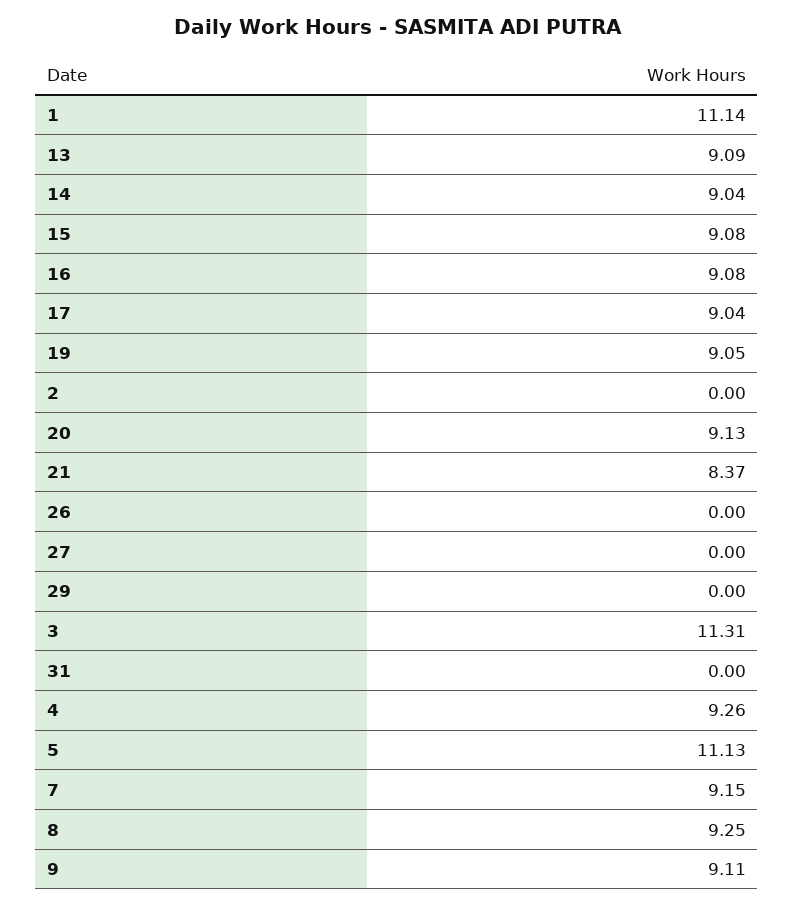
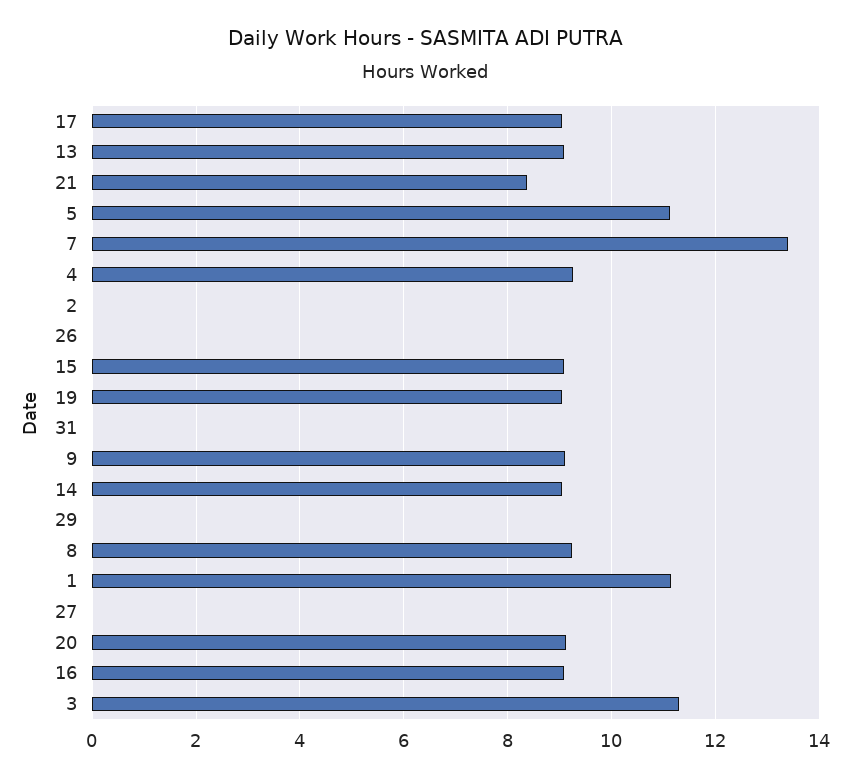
  {
    "1": 11.14,
    "13": 9.09,
    "14": 9.04,
    "15": 9.08,
    "16": 9.08,
    "17": 9.04,
    "19": 9.05,
    "2": 0,
    "20": 9.13,
    "21": 8.37,
    "26": 0,
    "27": 0,
    "29": 0,
    "3": 11.31,
    "31": 0,
    "4": 9.26,
    "5": 11.13,
-   "7": 9.15,
+   "7": 13.4,
    "8": 9.25,
    "9": 9.11
  }

